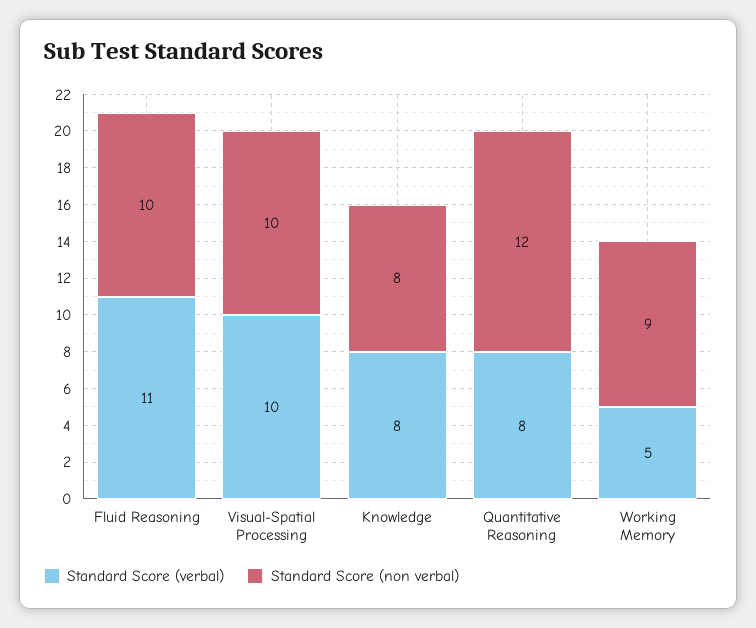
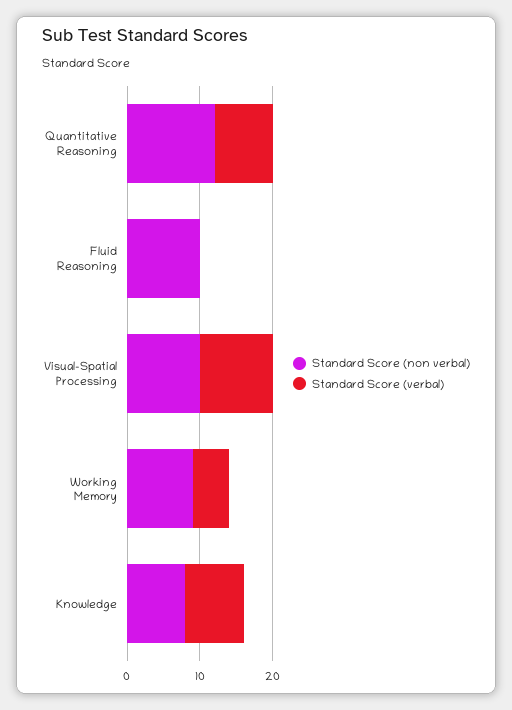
  {
    "Standard Score (verbal)": {
-     "Fluid Reasoning": 11,
+     "Fluid Reasoning": 0,
      "Visual-Spatial Processing": 10,
      "Knowledge": 8,
      "Quantitative Reasoning": 8,
      "Working Memory": 5
    },
    "Standard Score (non verbal)": {
      "Fluid Reasoning": 10,
      "Visual-Spatial Processing": 10,
      "Knowledge": 8,
      "Quantitative Reasoning": 12,
      "Working Memory": 9
    }
  }

